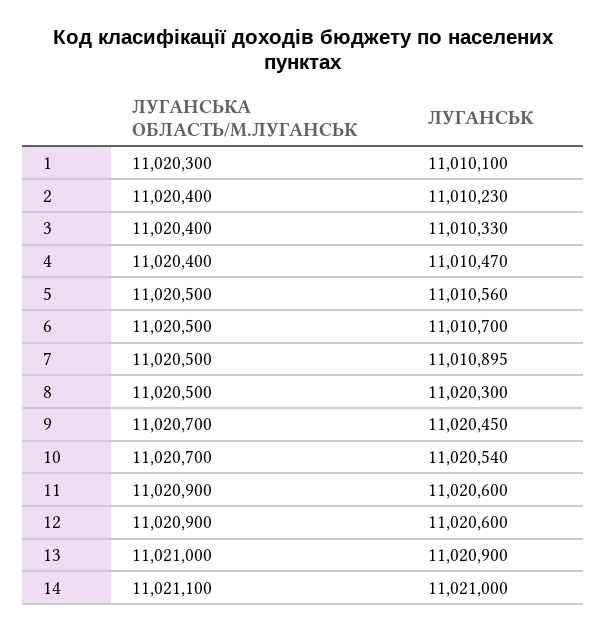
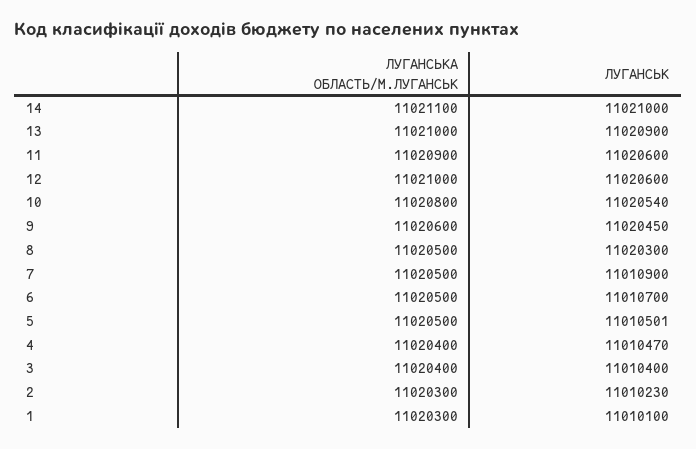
  {
    "ЛУГАНСЬКА ОБЛАСТЬ/М.ЛУГАНСЬК": {
      "1": 11020300,
-     "2": 11020400,
+     "2": 11020300,
      "3": 11020400,
      "4": 11020400,
      "5": 11020500,
      "6": 11020500,
      "7": 11020500,
      "8": 11020500,
-     "9": 11020700,
+     "9": 11020600,
-     "10": 11020700,
+     "10": 11020800,
      "11": 11020900,
-     "12": 11020900,
+     "12": 11021000,
      "13": 11021000,
      "14": 11021100
    },
    "ЛУГАНСЬК": {
      "1": 11010100,
      "2": 11010230,
-     "3": 11010330,
+     "3": 11010400,
      "4": 11010470,
-     "5": 11010560,
+     "5": 11010501,
      "6": 11010700,
-     "7": 11010895,
+     "7": 11010900,
      "8": 11020300,
      "9": 11020450,
      "10": 11020540,
      "11": 11020600,
      "12": 11020600,
      "13": 11020900,
      "14": 11021000
    }
  }

